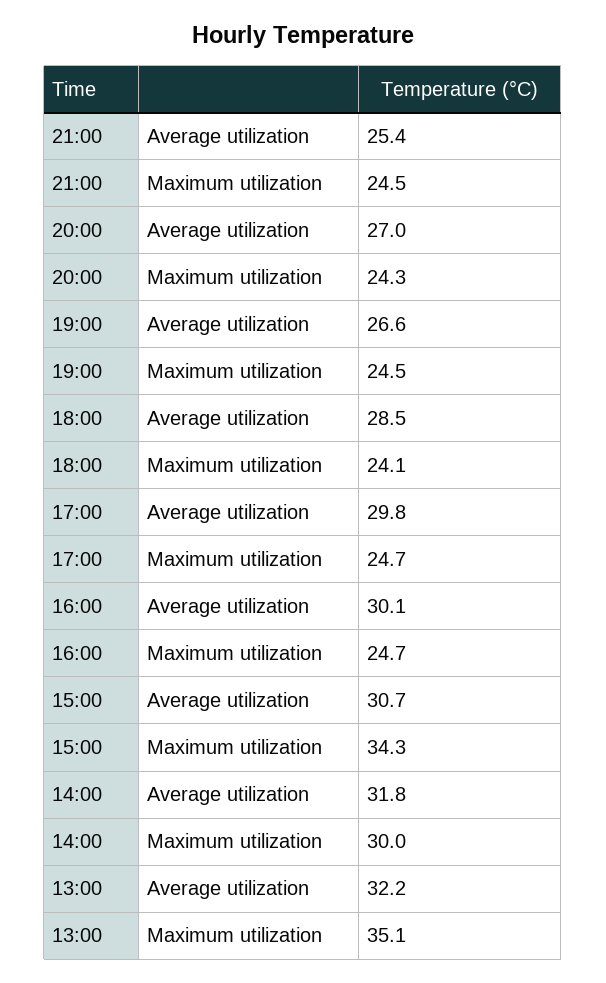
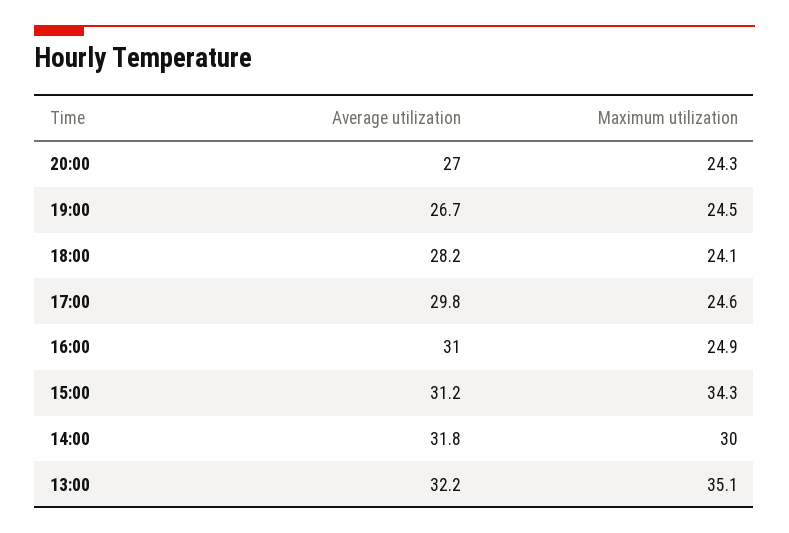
  {
-   "21:00": {
-     "Average utilization": 25.4,
-     "Maximum utilization": 24.5
-   },
    "20:00": {
      "Average utilization": 27,
      "Maximum utilization": 24.3
    },
    "19:00": {
-     "Average utilization": 26.6,
+     "Average utilization": 26.7,
      "Maximum utilization": 24.5
    },
    "18:00": {
-     "Average utilization": 28.5,
+     "Average utilization": 28.2,
      "Maximum utilization": 24.1
    },
    "17:00": {
      "Average utilization": 29.8,
-     "Maximum utilization": 24.7
+     "Maximum utilization": 24.6
    },
    "16:00": {
-     "Average utilization": 30.1,
+     "Average utilization": 31,
-     "Maximum utilization": 24.7
+     "Maximum utilization": 24.9
    },
    "15:00": {
-     "Average utilization": 30.7,
+     "Average utilization": 31.2,
      "Maximum utilization": 34.3
    },
    "14:00": {
      "Average utilization": 31.8,
      "Maximum utilization": 30
    },
    "13:00": {
      "Average utilization": 32.2,
      "Maximum utilization": 35.1
    }
  }

